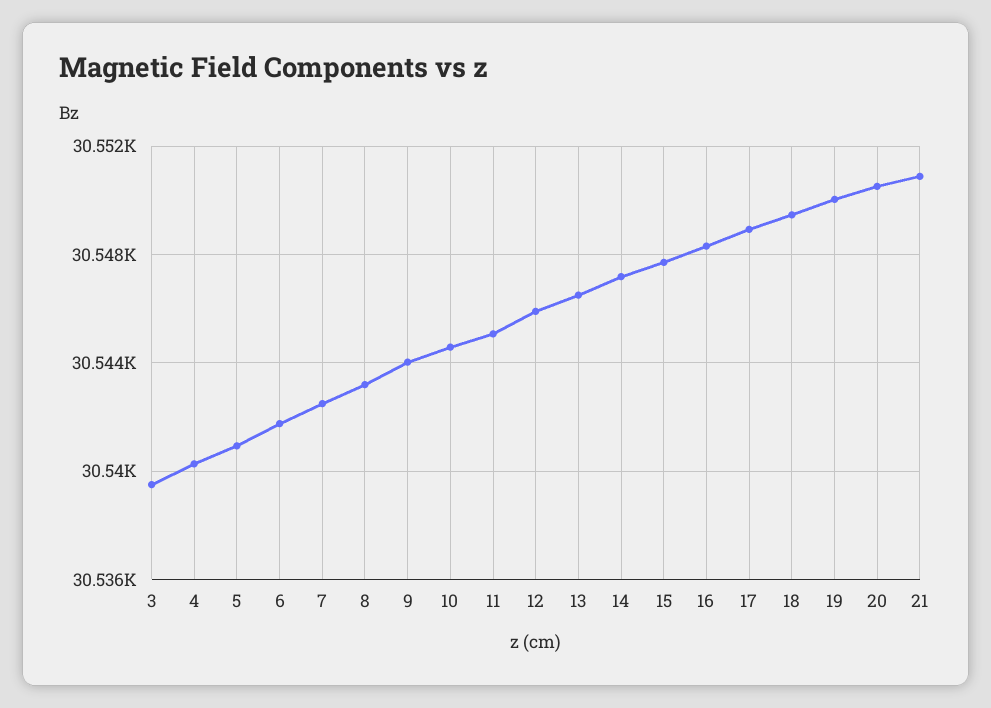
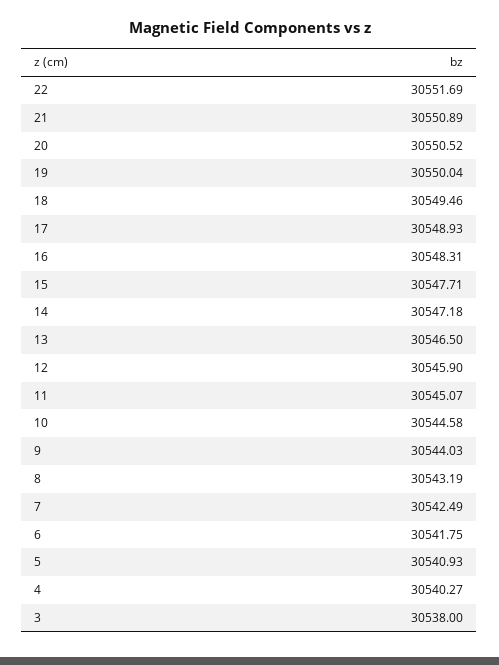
  {
-   "3": 30539.5,
+   "3": 30538,
    "4": 30540.27,
    "5": 30540.93,
    "6": 30541.75,
    "7": 30542.49,
    "8": 30543.19,
    "9": 30544.03,
    "10": 30544.58,
    "11": 30545.07,
    "12": 30545.9,
    "13": 30546.5,
    "14": 30547.18,
    "15": 30547.71,
    "16": 30548.31,
    "17": 30548.93,
    "18": 30549.46,
    "19": 30550.04,
    "20": 30550.52,
-   "21": 30550.89
+   "21": 30550.89,
+   "22": 30551.69
  }

